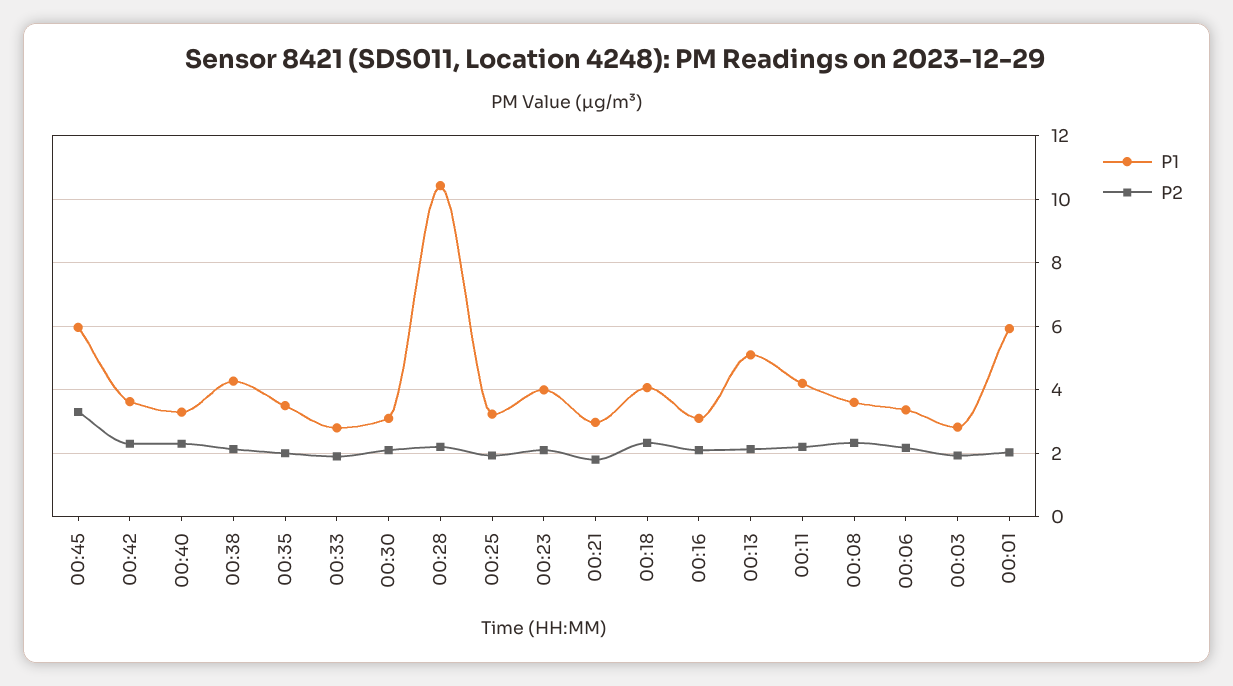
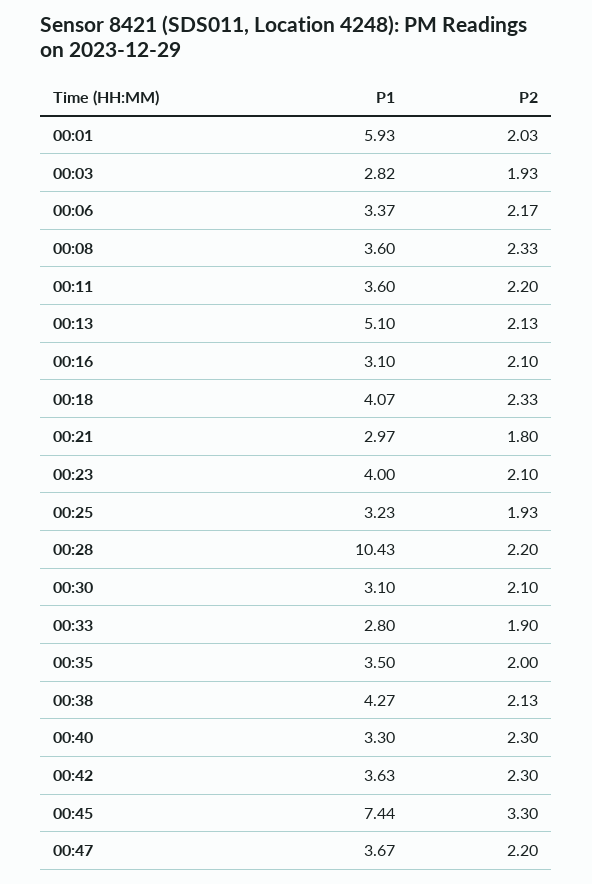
  {
    "P1": {
-     "00:45": 6,
+     "00:45": 7.44,
      "00:42": 3.63,
      "00:40": 3.3,
      "00:38": 4.27,
      "00:35": 3.5,
      "00:33": 2.8,
      "00:30": 3.1,
      "00:28": 10.43,
      "00:25": 3.23,
      "00:23": 4,
      "00:21": 2.97,
      "00:18": 4.07,
      "00:16": 3.1,
      "00:13": 5.1,
-     "00:11": 4.2,
+     "00:11": 3.6,
      "00:08": 3.6,
      "00:06": 3.37,
      "00:03": 2.82,
-     "00:01": 5.93
+     "00:01": 5.93,
+     "00:47": 3.67
    },
    "P2": {
      "00:45": 3.3,
      "00:42": 2.3,
      "00:40": 2.3,
      "00:38": 2.13,
      "00:35": 2,
      "00:33": 1.9,
      "00:30": 2.1,
      "00:28": 2.2,
      "00:25": 1.93,
      "00:23": 2.1,
      "00:21": 1.8,
      "00:18": 2.33,
      "00:16": 2.1,
      "00:13": 2.13,
      "00:11": 2.2,
      "00:08": 2.33,
      "00:06": 2.17,
      "00:03": 1.93,
-     "00:01": 2.03
+     "00:01": 2.03,
+     "00:47": 2.2
    }
  }

